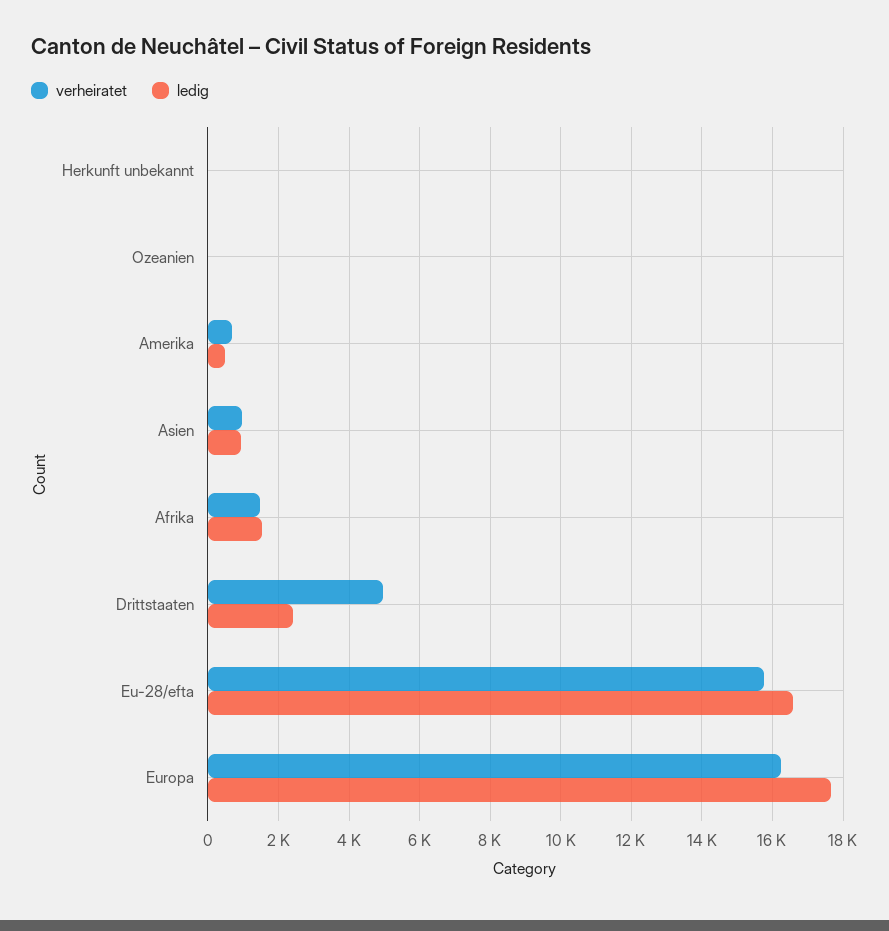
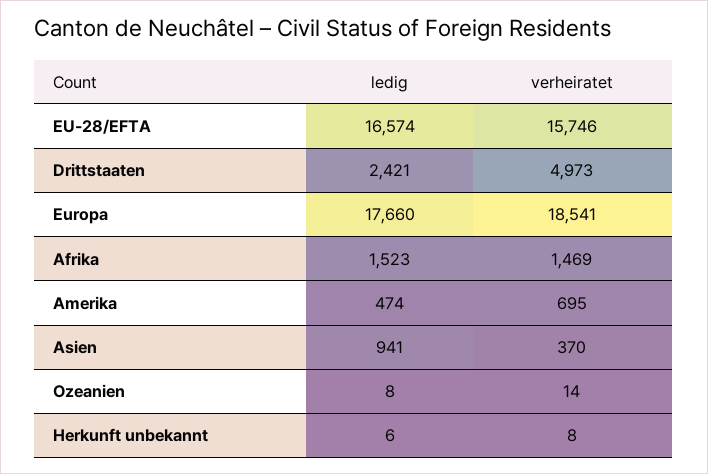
  {
    "verheiratet": {
      "Herkunft unbekannt": 8,
      "Ozeanien": 14,
      "Amerika": 695,
-     "Asien": 1000,
+     "Asien": 370,
      "Afrika": 1469,
      "Drittstaaten": 4973,
      "Eu-28/efta": 15746,
-     "Europa": 16200
+     "Europa": 18541
    },
    "ledig": {
      "Herkunft unbekannt": 6,
      "Ozeanien": 8,
      "Amerika": 474,
      "Asien": 941,
      "Afrika": 1523,
      "Drittstaaten": 2421,
      "Eu-28/efta": 16574,
      "Europa": 17660
    }
  }

